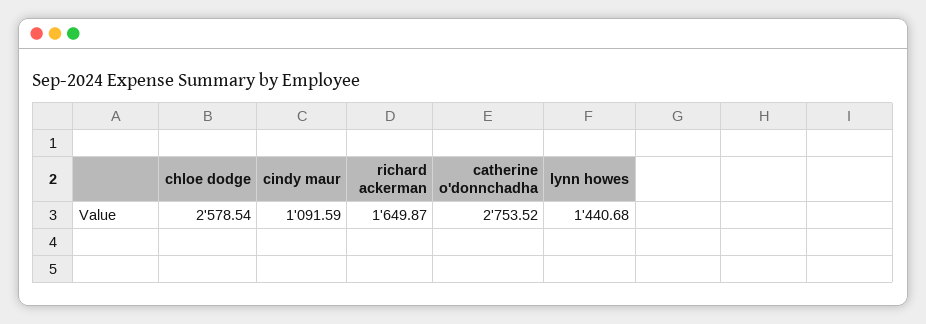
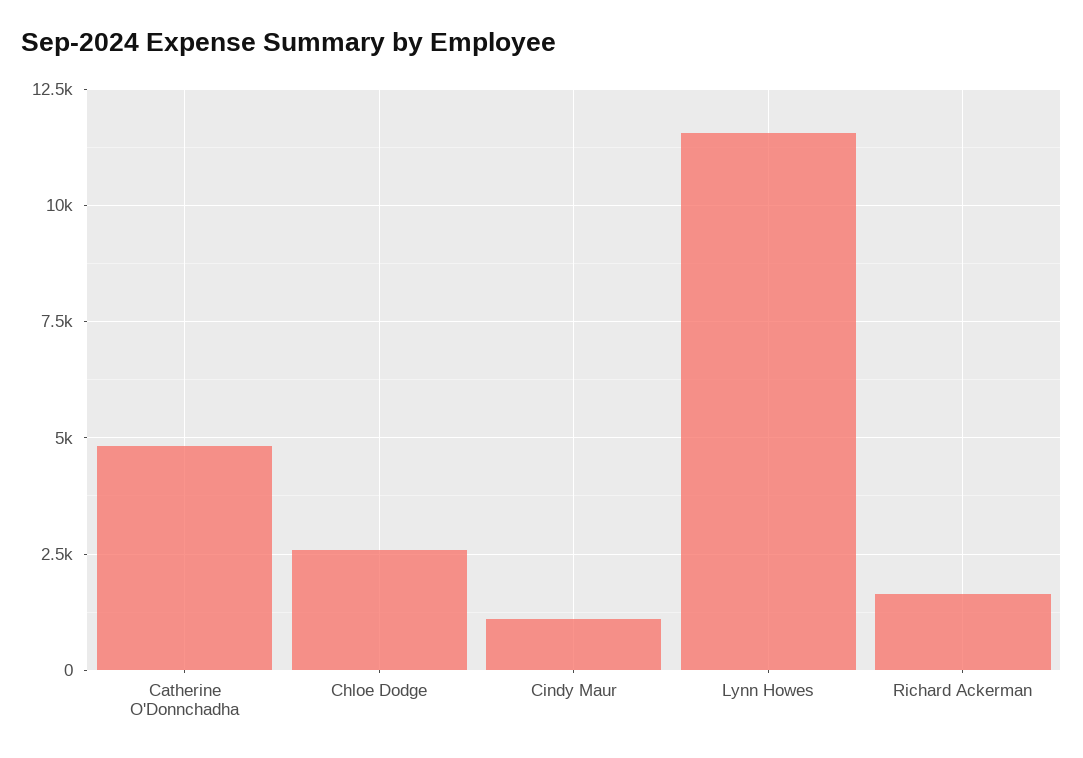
  {
    "chloe dodge": 2578.54,
    "cindy maur": 1091.59,
    "richard ackerman": 1649.87,
-   "catherine o'donnchadha": 2753.52,
+   "catherine o'donnchadha": 4750,
-   "lynn howes": 1440.68
+   "lynn howes": 11500
  }

